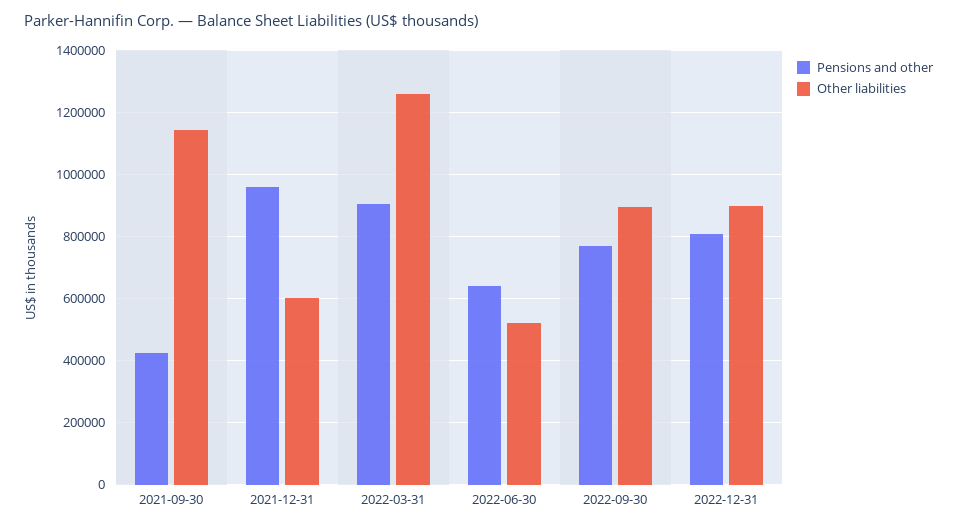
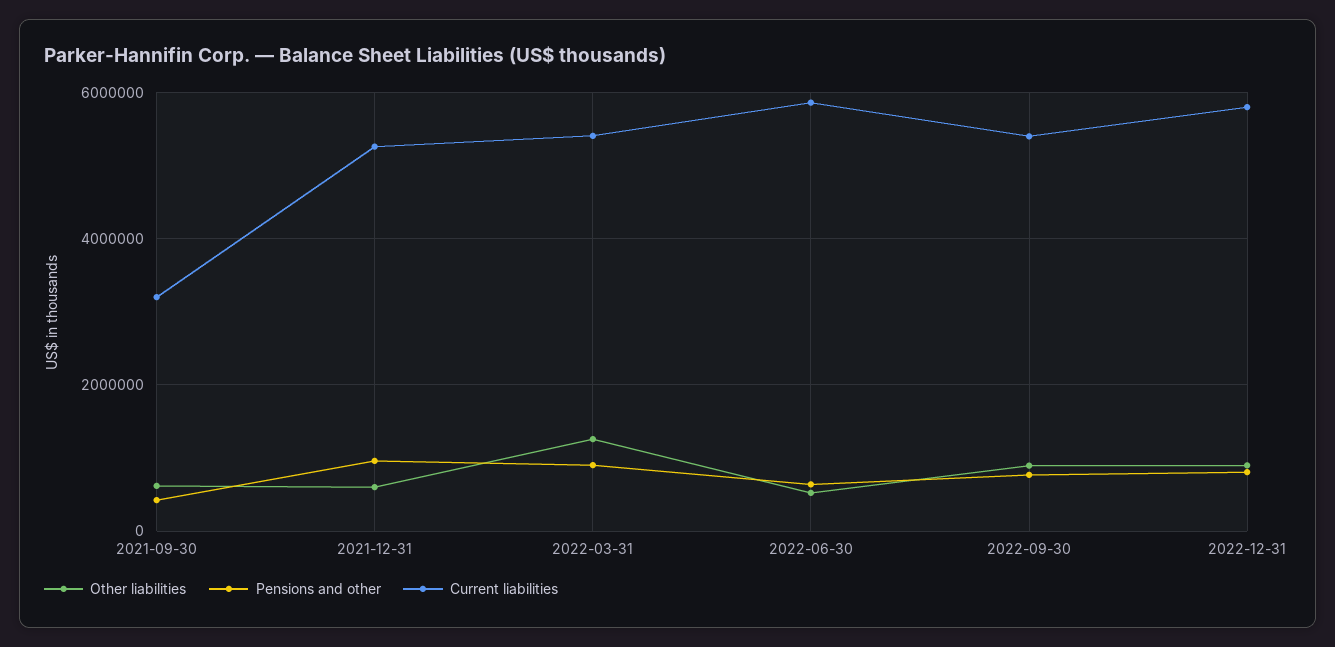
  {
    "Pensions and other": {
      "2021-09-30": 420000,
      "2021-12-31": 960000,
      "2022-03-31": 900000,
      "2022-06-30": 640000,
      "2022-09-30": 780000,
      "2022-12-31": 800000
    },
    "Other liabilities": {
-     "2021-09-30": 1140000,
+     "2021-09-30": 600000,
      "2021-12-31": 600000,
      "2022-03-31": 1260000,
      "2022-06-30": 520000,
      "2022-09-30": 900000,
      "2022-12-31": 900000
-   }
+   },
+   "Current liabilities": {
+     "2021-09-30": 3200000,
+     "2021-12-31": 5200000,
+     "2022-03-31": 5400000,
+     "2022-06-30": 5800000,
+     "2022-09-30": 5400000,
+     "2022-12-31": 5800000
+   }
  }

